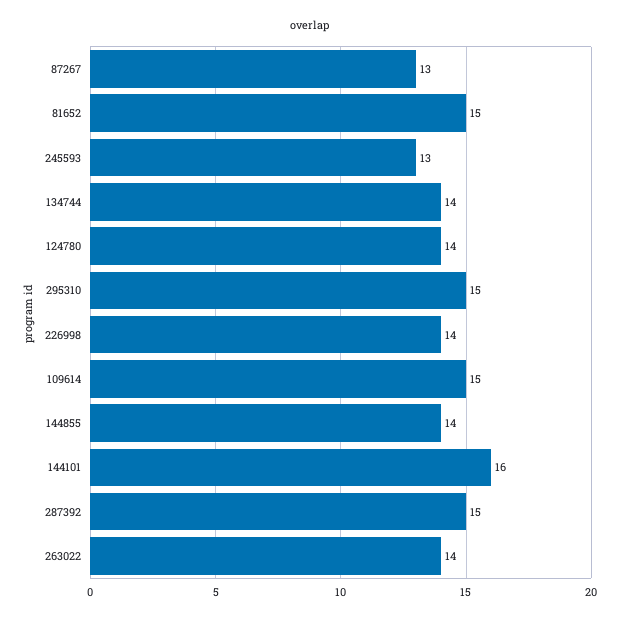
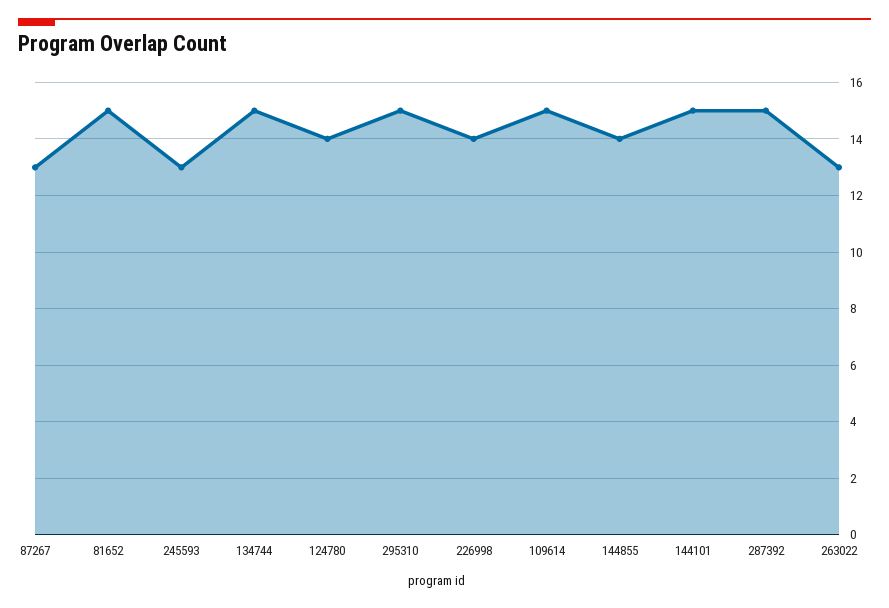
  {
    "87267": 13,
    "81652": 15,
    "245593": 13,
-   "134744": 14,
+   "134744": 15,
    "124780": 14,
    "295310": 15,
    "226998": 14,
    "109614": 15,
    "144855": 14,
-   "144101": 16,
+   "144101": 15,
    "287392": 15,
-   "263022": 14
+   "263022": 13
  }

